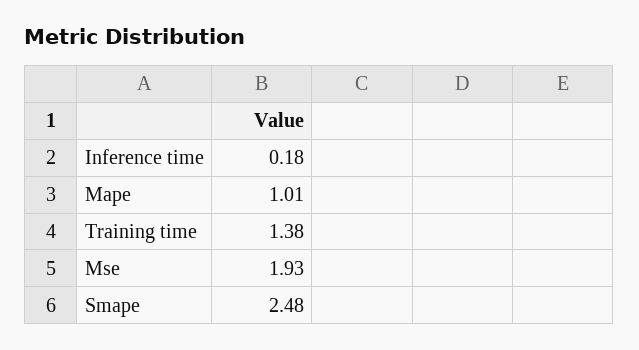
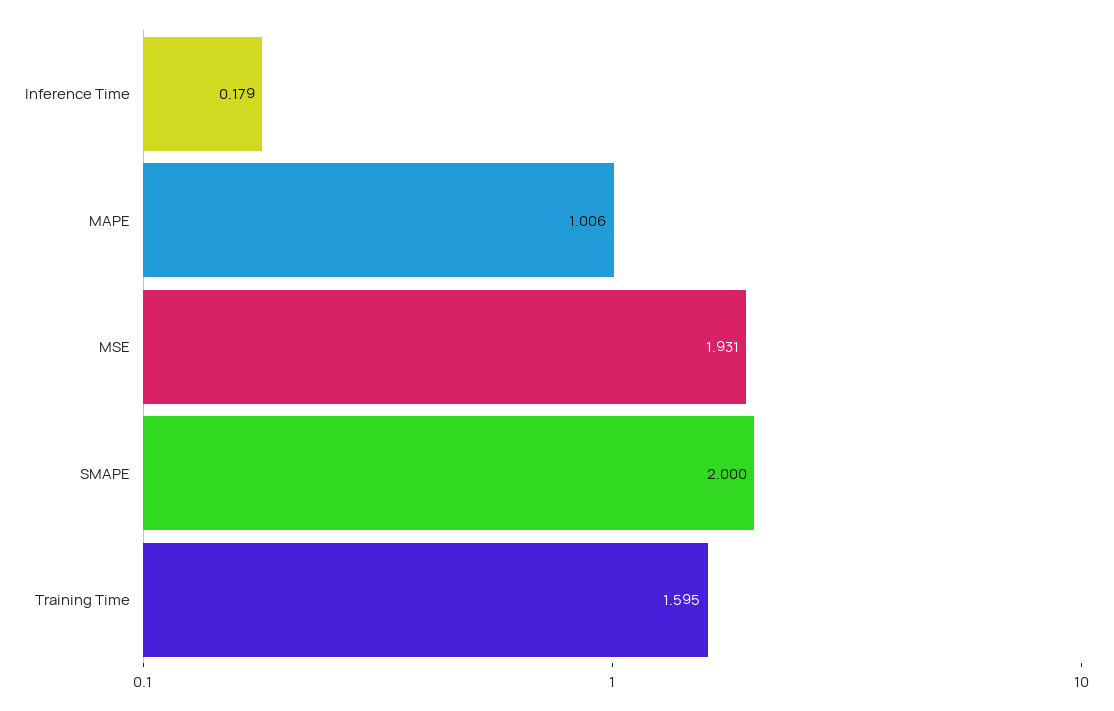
  {
    "Inference time": 0.179,
    "Mape": 1.006,
-   "Training time": 1.38,
+   "Training time": 1.595,
    "Mse": 1.931,
-   "Smape": 2.48
+   "Smape": 2
  }

